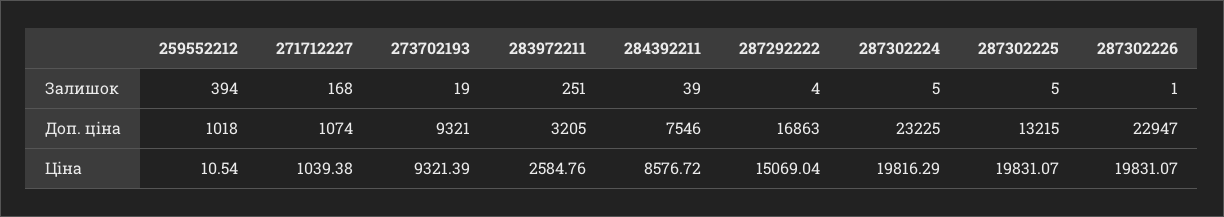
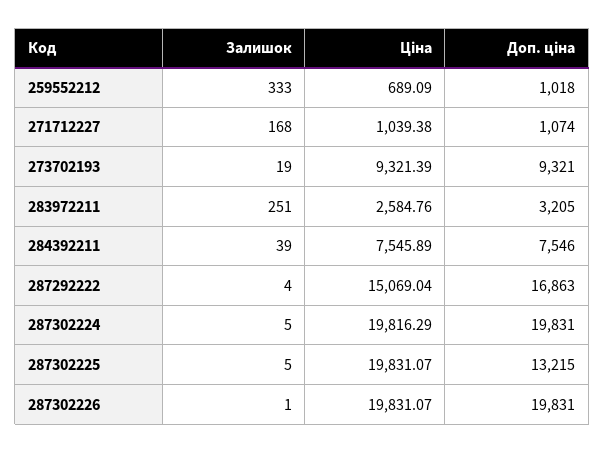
  {
    "259552212": {
-     "Залишок": 394,
+     "Залишок": 333,
      "Доп. ціна": 1018,
-     "Ціна": 10.54
+     "Ціна": 689.09
    },
    "271712227": {
      "Залишок": 168,
      "Доп. ціна": 1074,
      "Ціна": 1039.38
    },
    "273702193": {
      "Залишок": 19,
      "Доп. ціна": 9321,
      "Ціна": 9321.39
    },
    "283972211": {
      "Залишок": 251,
      "Доп. ціна": 3205,
      "Ціна": 2584.76
    },
    "284392211": {
      "Залишок": 39,
      "Доп. ціна": 7546,
-     "Ціна": 8576.72
+     "Ціна": 7545.89
    },
    "287292222": {
      "Залишок": 4,
      "Доп. ціна": 16863,
      "Ціна": 15069.04
    },
    "287302224": {
      "Залишок": 5,
-     "Доп. ціна": 23225,
+     "Доп. ціна": 19831,
      "Ціна": 19816.29
    },
    "287302225": {
      "Залишок": 5,
      "Доп. ціна": 13215,
      "Ціна": 19831.07
    },
    "287302226": {
      "Залишок": 1,
-     "Доп. ціна": 22947,
+     "Доп. ціна": 19831,
      "Ціна": 19831.07
    }
  }

